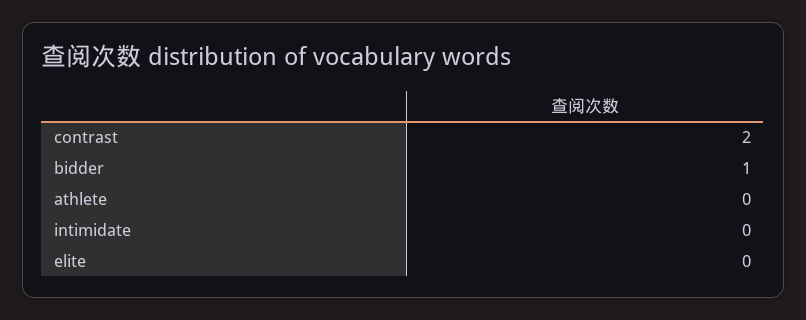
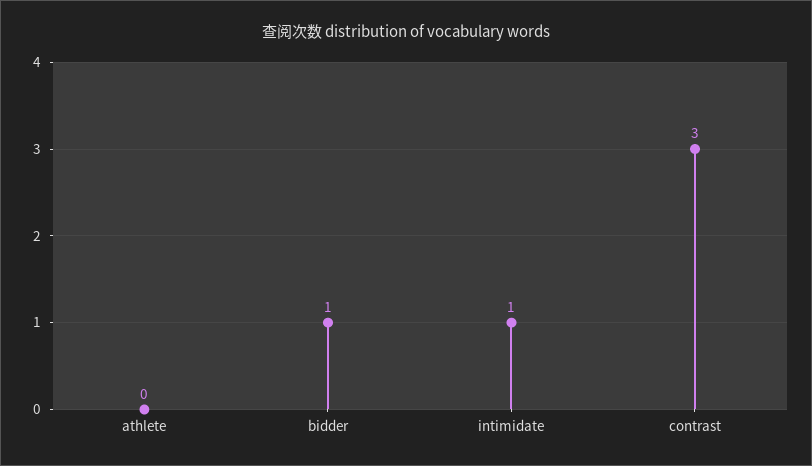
  {
-   "contrast": 2,
+   "contrast": 3,
    "bidder": 1,
    "athlete": 0,
-   "intimidate": 0,
+   "intimidate": 1
-   "elite": 0
  }

